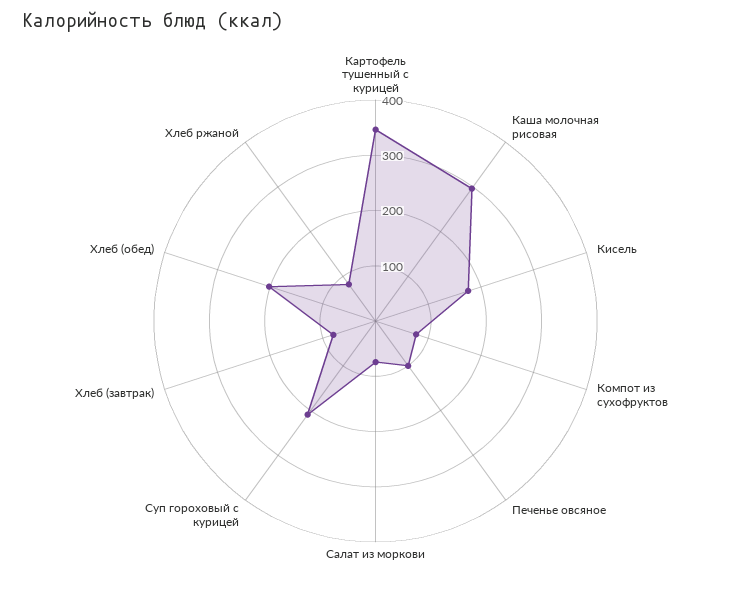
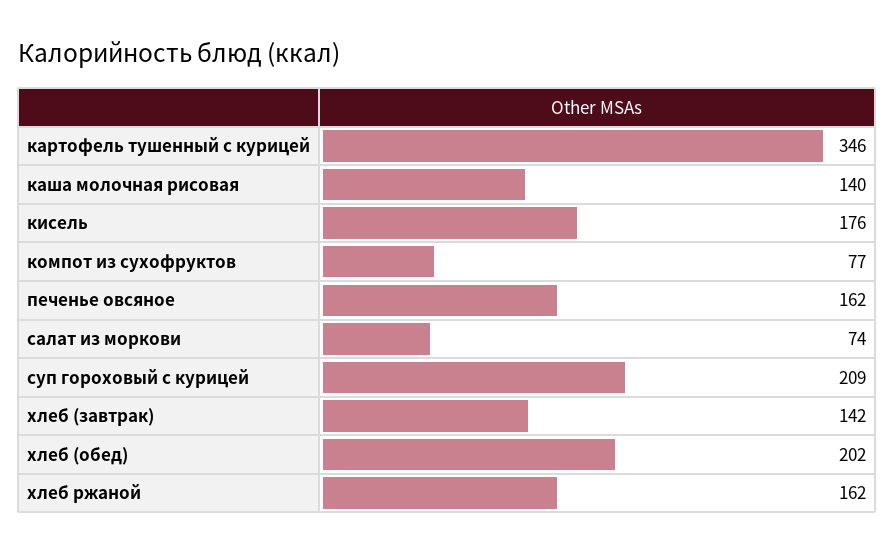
  {
    "Картофель тушенный с курицей": 346,
-   "Каша молочная рисовая": 300,
+   "Каша молочная рисовая": 140,
    "Кисель": 176,
    "Компот из сухофруктов": 77,
-   "Печенье овсяное": 100,
+   "Печенье овсяное": 162,
    "Салат из моркови": 74,
    "Суп гороховый с курицей": 209,
-   "Хлеб (завтрак)": 80,
+   "Хлеб (завтрак)": 142,
    "Хлеб (обед)": 202,
-   "Хлеб ржаной": 80
+   "Хлеб ржаной": 162
  }

